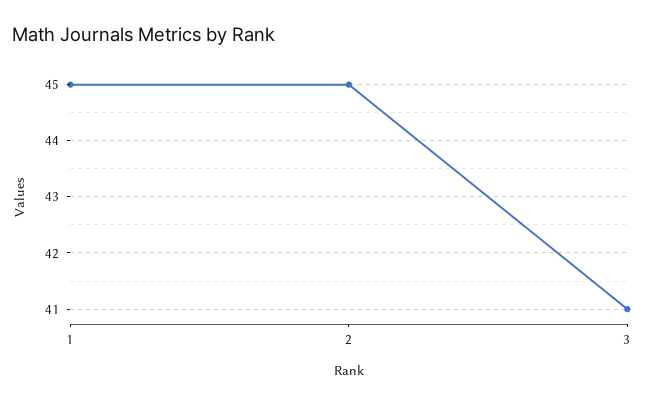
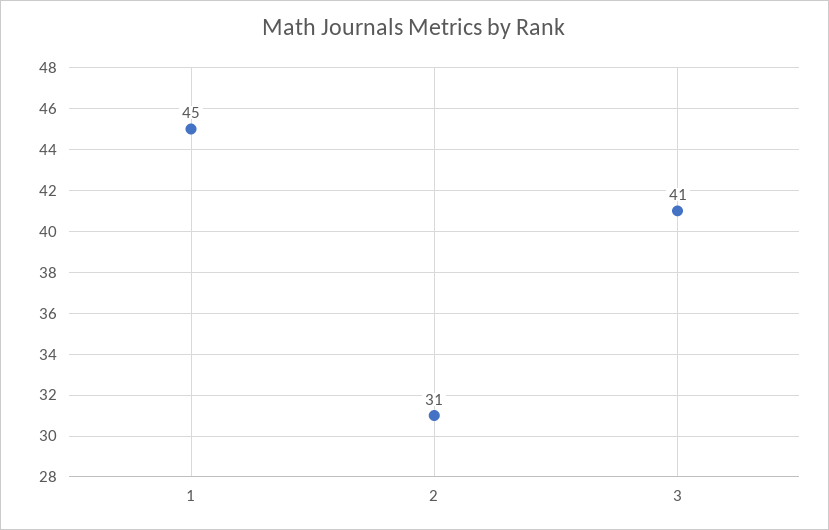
  {
    "1": 45,
-   "2": 45,
+   "2": 31,
    "3": 41
  }

